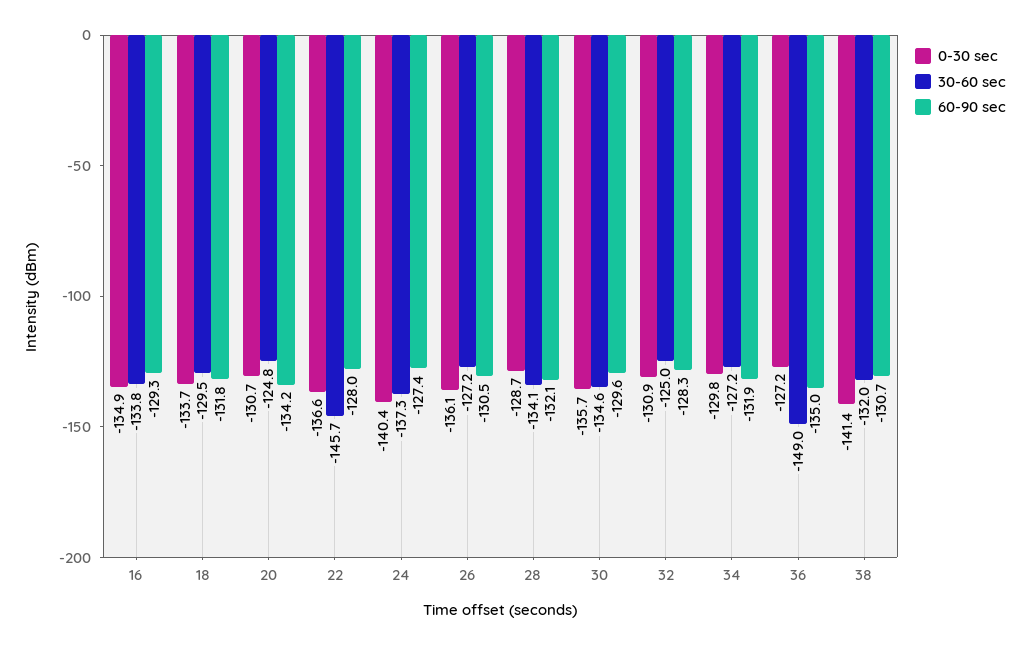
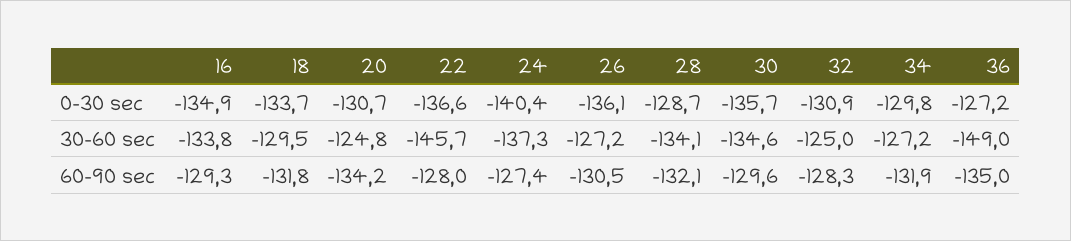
  {
    "0-30 sec": {
      "16": -134.9,
      "18": -133.7,
      "20": -130.7,
      "22": -136.6,
      "24": -140.4,
      "26": -136.1,
      "28": -128.7,
      "30": -135.7,
      "32": -130.9,
      "34": -129.8,
-     "36": -127.2,
+     "36": -127.2
-     "38": -141.4
    },
    "30-60 sec": {
      "16": -133.8,
      "18": -129.5,
      "20": -124.8,
      "22": -145.7,
      "24": -137.3,
      "26": -127.2,
      "28": -134.1,
      "30": -134.6,
      "32": -125,
      "34": -127.2,
-     "36": -149,
+     "36": -149
-     "38": -132
    },
    "60-90 sec": {
      "16": -129.3,
      "18": -131.8,
      "20": -134.2,
      "22": -128,
      "24": -127.4,
      "26": -130.5,
      "28": -132.1,
      "30": -129.6,
      "32": -128.3,
      "34": -131.9,
-     "36": -135,
+     "36": -135
-     "38": -130.7
    }
  }

